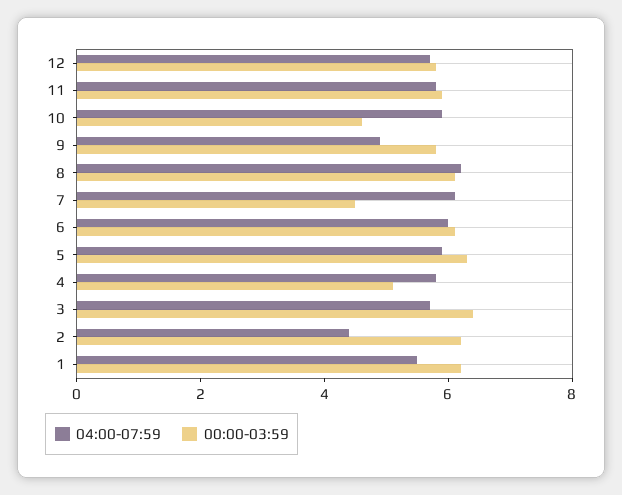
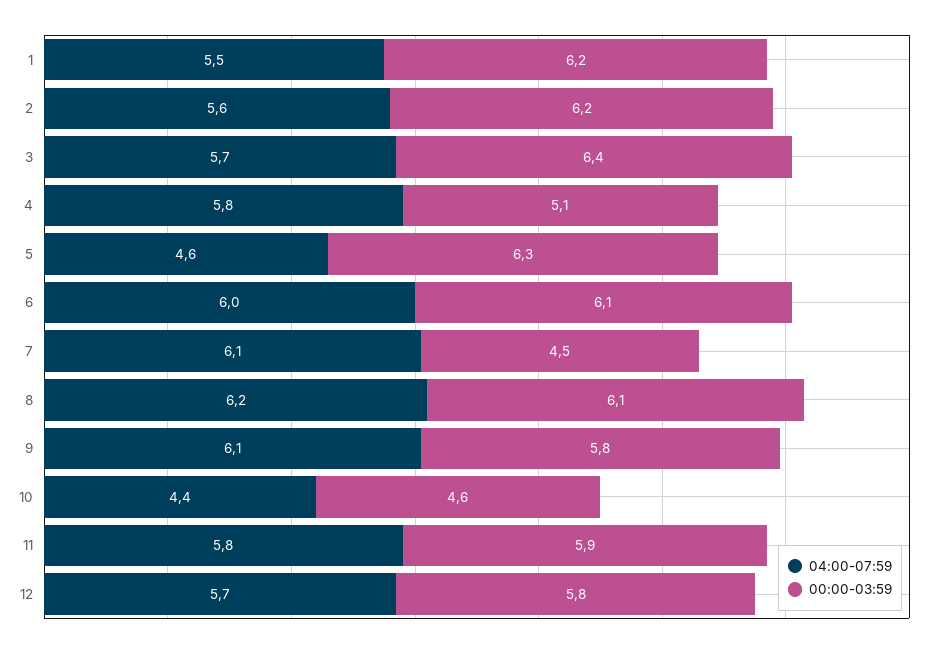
  {
    "04:00-07:59": {
      "12": 5.7,
      "11": 5.8,
-     "10": 6,
+     "10": 4.4,
-     "9": 5,
+     "9": 6.1,
      "8": 6.2,
      "7": 6.1,
      "6": 6,
-     "5": 6,
+     "5": 4.6,
      "4": 5.8,
      "3": 5.7,
-     "2": 4.5,
+     "2": 5.6,
      "1": 5.5
    },
    "00:00-03:59": {
      "12": 5.8,
      "11": 5.9,
      "10": 4.6,
      "9": 5.8,
      "8": 6.1,
      "7": 4.5,
      "6": 6.1,
      "5": 6.3,
      "4": 5.1,
      "3": 6.4,
      "2": 6.2,
      "1": 6.2
    }
  }

